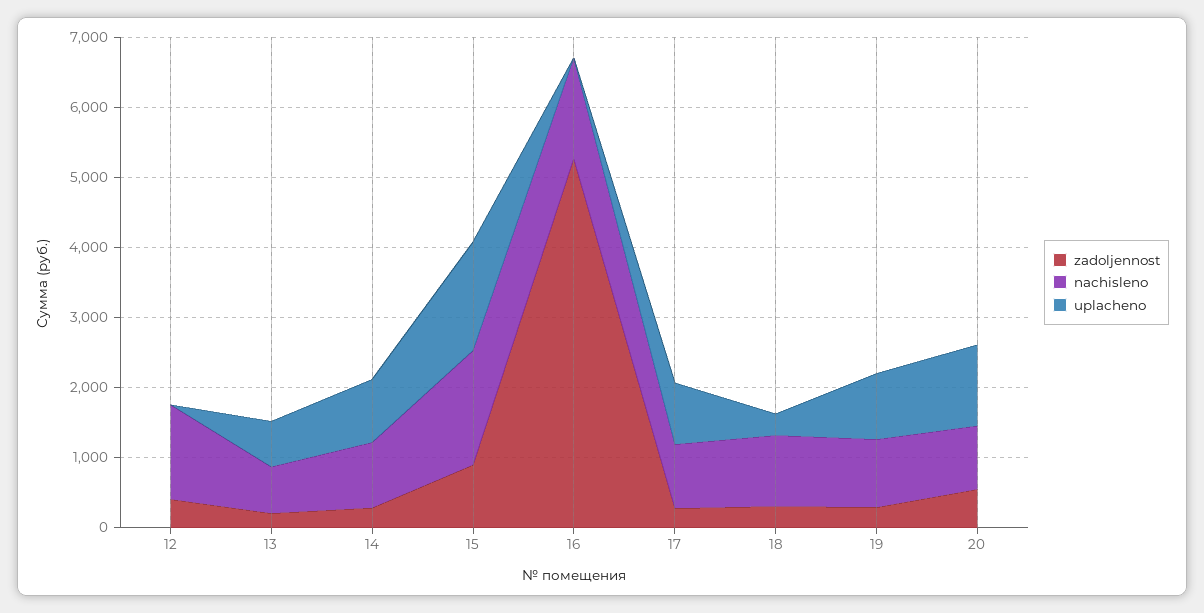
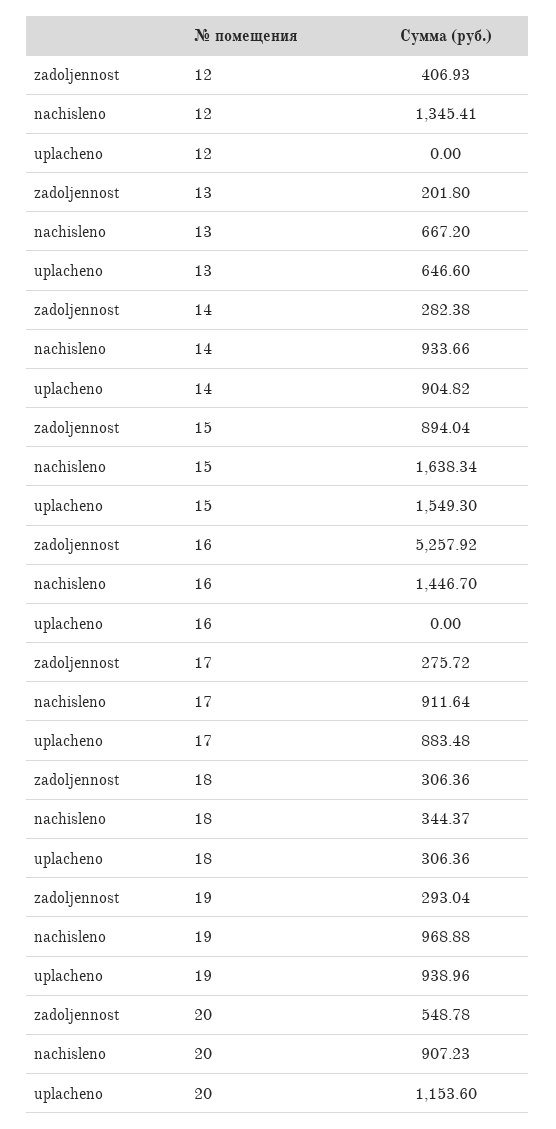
  {
    "zadoljennost": {
      "12": 406.93,
      "13": 201.8,
      "14": 282.38,
      "15": 894.04,
      "16": 5257.92,
      "17": 275.72,
      "18": 306.36,
      "19": 293.04,
      "20": 548.78
    },
    "nachisleno": {
      "12": 1345.41,
      "13": 667.2,
      "14": 933.66,
      "15": 1638.34,
      "16": 1446.7,
      "17": 911.64,
-     "18": 1000,
+     "18": 344.37,
      "19": 968.88,
      "20": 907.23
    },
    "uplacheno": {
      "12": 0,
      "13": 646.6,
      "14": 904.82,
      "15": 1549.3,
      "16": 0,
      "17": 883.48,
      "18": 306.36,
      "19": 938.96,
      "20": 1153.6
    }
  }

